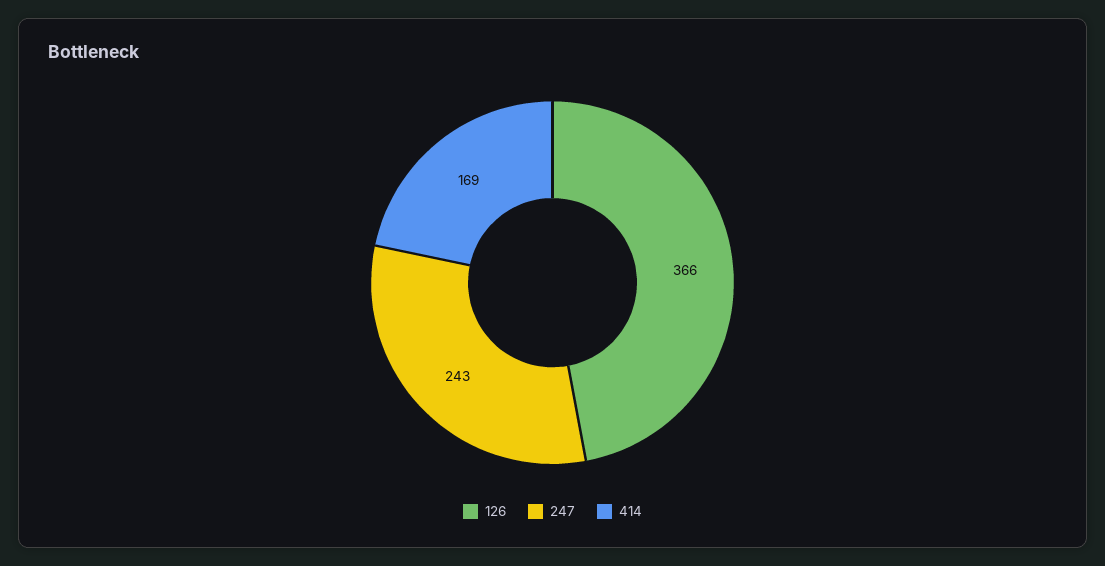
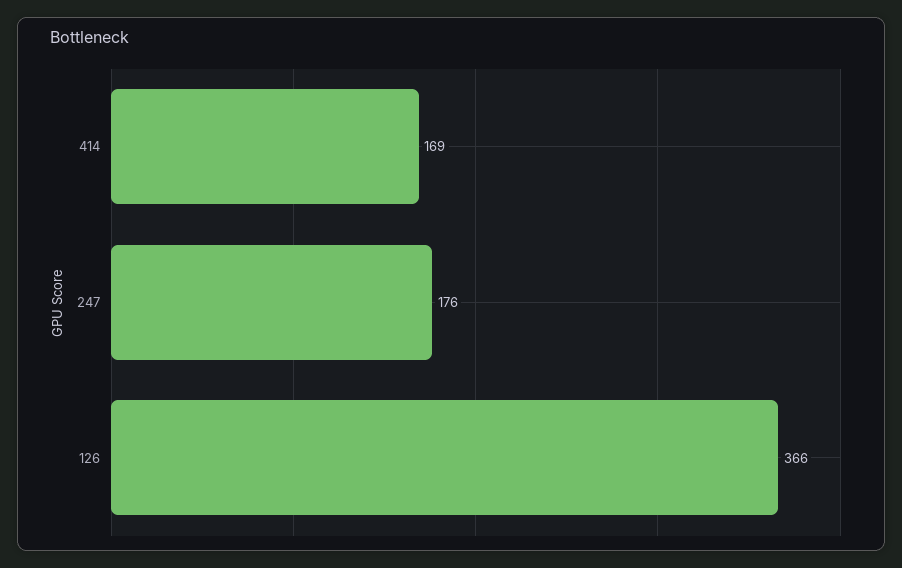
  {
    "126": 366,
-   "247": 243,
+   "247": 176,
    "414": 169
  }

